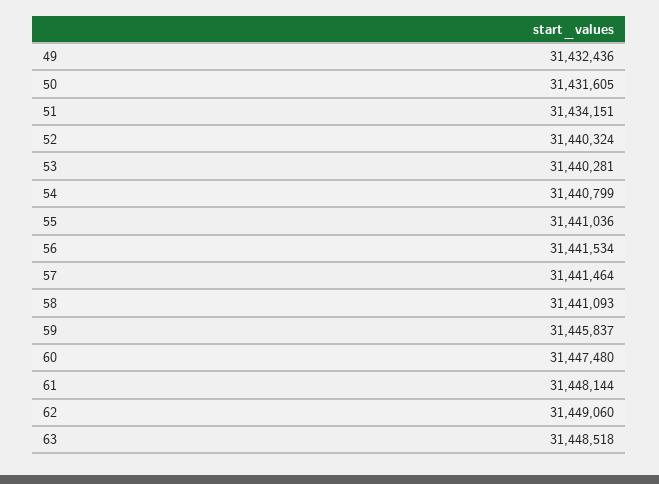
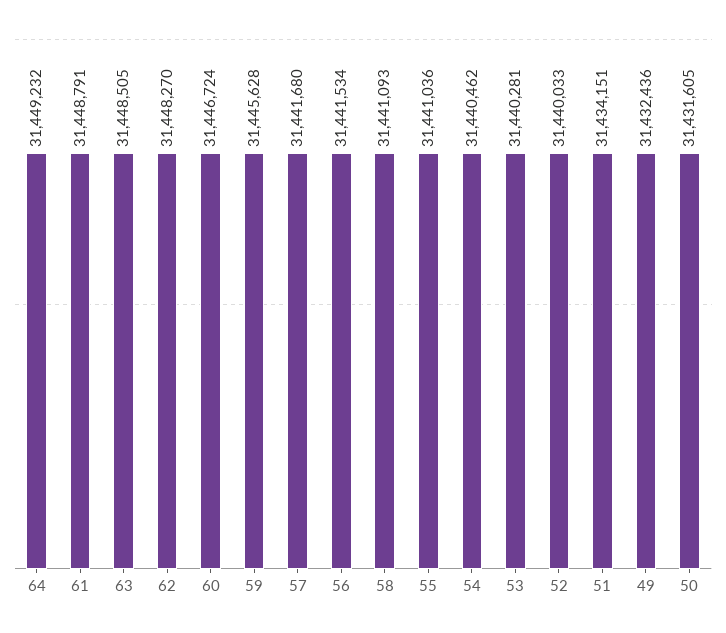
  {
    "49": 31432436,
    "50": 31431605,
    "51": 31434151,
-   "52": 31440324,
+   "52": 31440033,
    "53": 31440281,
-   "54": 31440799,
+   "54": 31440462,
    "55": 31441036,
    "56": 31441534,
-   "57": 31441464,
+   "57": 31441680,
    "58": 31441093,
-   "59": 31445837,
+   "59": 31445628,
-   "60": 31447480,
+   "60": 31446724,
-   "61": 31448144,
+   "61": 31448791,
-   "62": 31449060,
+   "62": 31448270,
-   "63": 31448518
+   "63": 31448505,
+   "64": 31449232
  }

